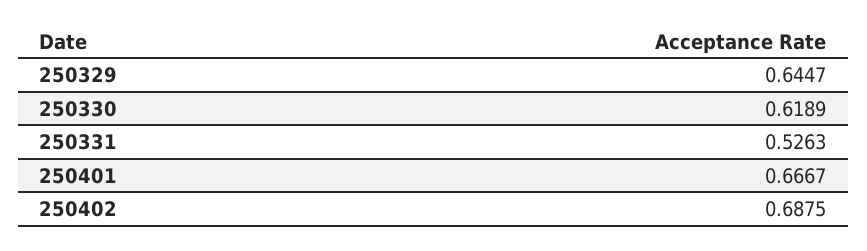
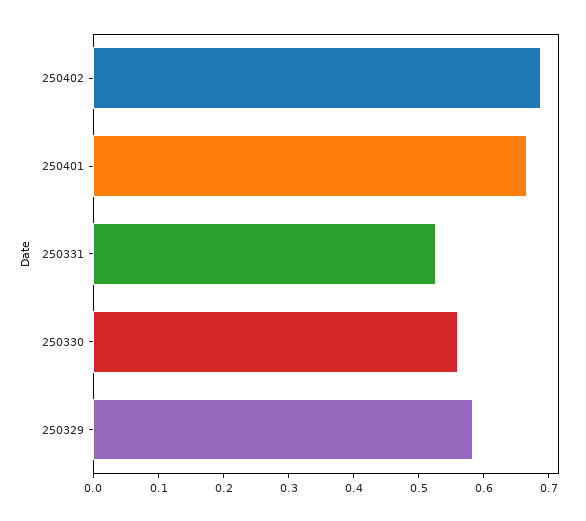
  {
-   "250329": 0.6447,
+   "250329": 0.58,
-   "250330": 0.6189,
+   "250330": 0.56,
    "250331": 0.5263,
    "250401": 0.6667,
    "250402": 0.6875
  }

